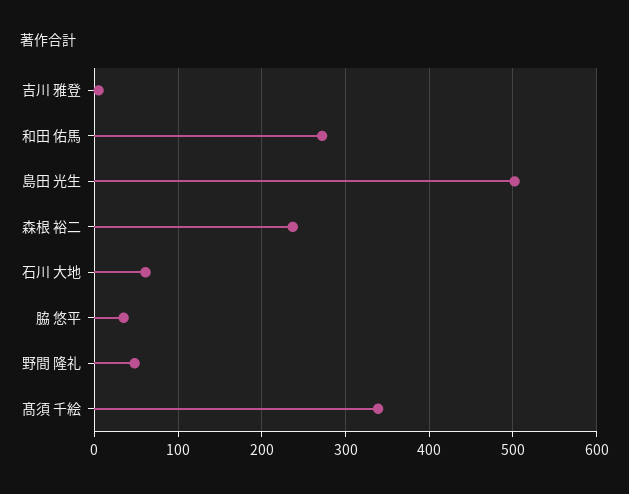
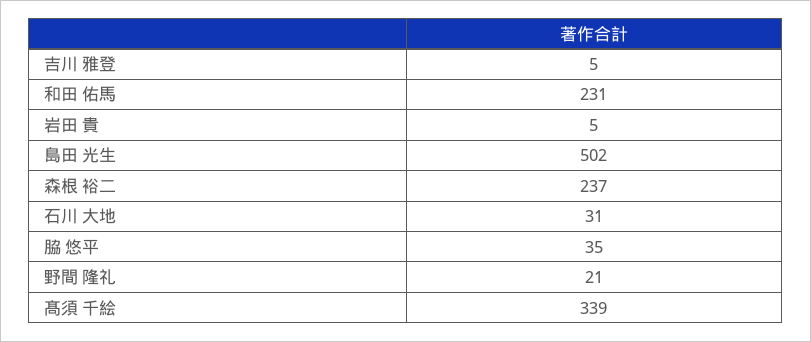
  {
    "吉川 雅登": 5,
-   "和田 佑馬": 270,
+   "和田 佑馬": 231,
    "島田 光生": 502,
    "森根 裕二": 237,
-   "石川 大地": 60,
+   "石川 大地": 31,
    "脇 悠平": 35,
-   "野間 隆礼": 50,
+   "野間 隆礼": 21,
-   "髙須 千絵": 339
+   "髙須 千絵": 339,
+   "岩田 貴": 5
  }

